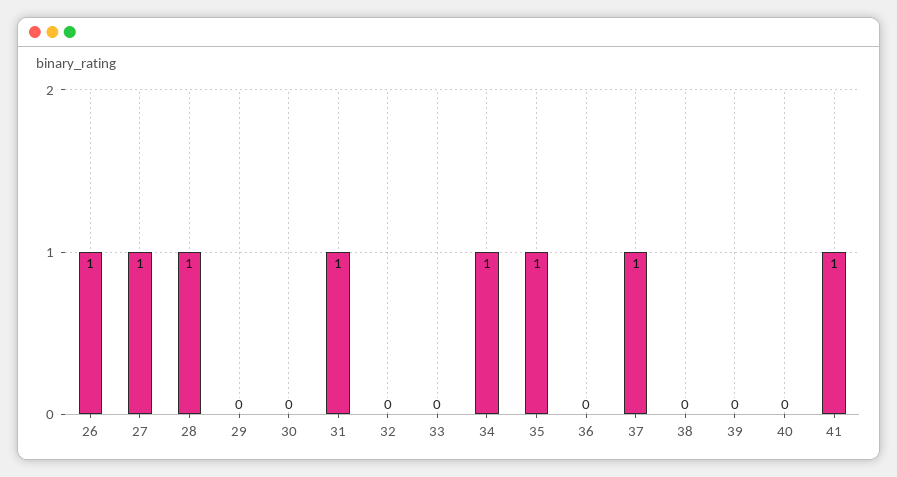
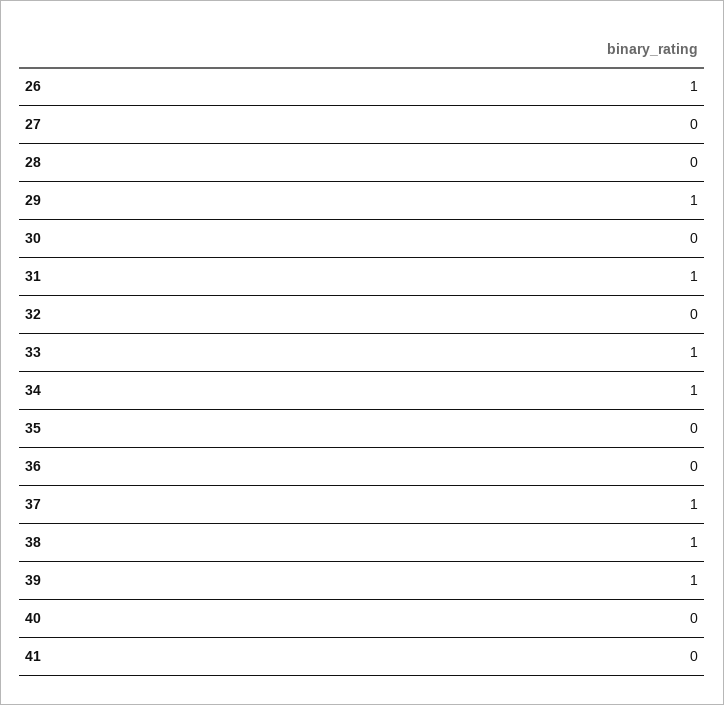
  {
    "26": 1,
-   "27": 1,
+   "27": 0,
-   "28": 1,
+   "28": 0,
-   "29": 0,
+   "29": 1,
    "30": 0,
    "31": 1,
    "32": 0,
-   "33": 0,
+   "33": 1,
    "34": 1,
-   "35": 1,
+   "35": 0,
    "36": 0,
    "37": 1,
-   "38": 0,
+   "38": 1,
-   "39": 0,
+   "39": 1,
    "40": 0,
-   "41": 1
+   "41": 0
  }

